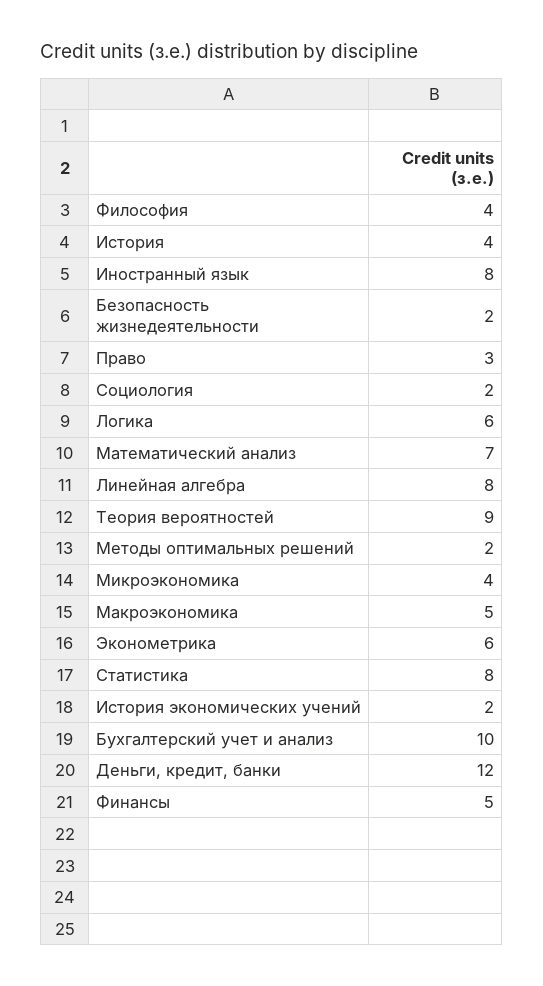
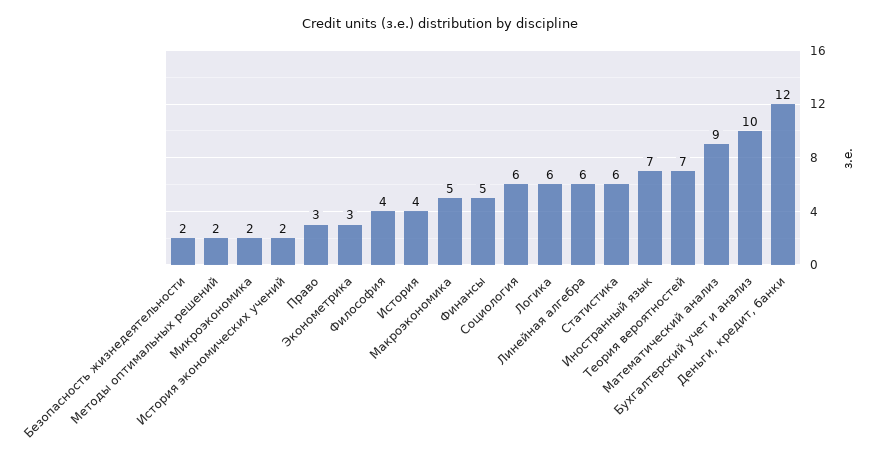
  {
    "Философия": 4,
    "История": 4,
-   "Иностранный язык": 8,
+   "Иностранный язык": 7,
    "Безопасность жизнедеятельности": 2,
    "Право": 3,
-   "Социология": 2,
+   "Социология": 6,
    "Логика": 6,
-   "Математический анализ": 7,
+   "Математический анализ": 9,
-   "Линейная алгебра": 8,
+   "Линейная алгебра": 6,
-   "Теория вероятностей": 9,
+   "Теория вероятностей": 7,
    "Методы оптимальных решений": 2,
-   "Микроэкономика": 4,
+   "Микроэкономика": 2,
    "Макроэкономика": 5,
-   "Эконометрика": 6,
+   "Эконометрика": 3,
-   "Статистика": 8,
+   "Статистика": 6,
    "История экономических учений": 2,
    "Бухгалтерский учет и анализ": 10,
    "Деньги, кредит, банки": 12,
    "Финансы": 5
  }

